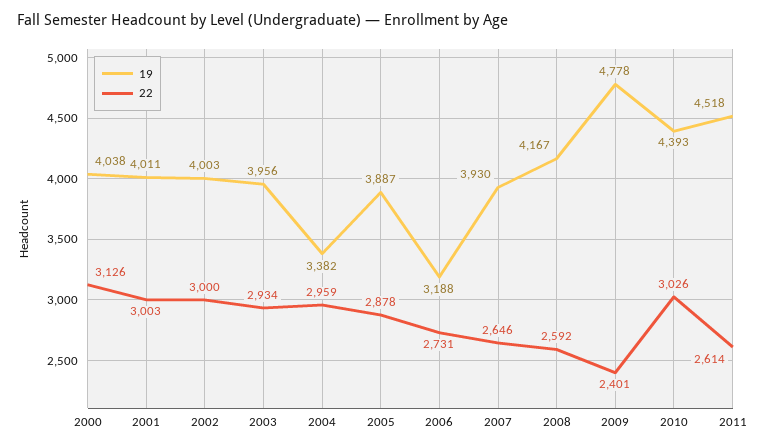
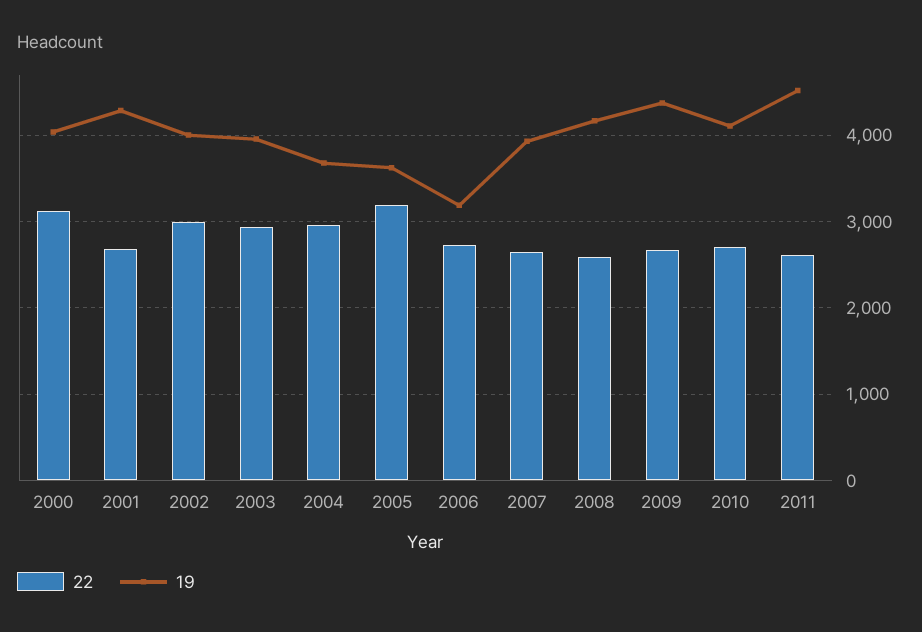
  {
    "19": {
      "2000": 4038,
-     "2001": 4011,
+     "2001": 4300,
      "2002": 4003,
      "2003": 3956,
-     "2004": 3382,
+     "2004": 3700,
-     "2005": 3887,
+     "2005": 3600,
      "2006": 3188,
      "2007": 3930,
      "2008": 4167,
-     "2009": 4778,
+     "2009": 4400,
-     "2010": 4393,
+     "2010": 4100,
      "2011": 4518
    },
    "22": {
      "2000": 3126,
-     "2001": 3003,
+     "2001": 2700,
      "2002": 3000,
      "2003": 2934,
      "2004": 2959,
-     "2005": 2878,
+     "2005": 3200,
      "2006": 2731,
      "2007": 2646,
      "2008": 2592,
-     "2009": 2401,
+     "2009": 2700,
-     "2010": 3026,
+     "2010": 2700,
      "2011": 2614
    }
  }

